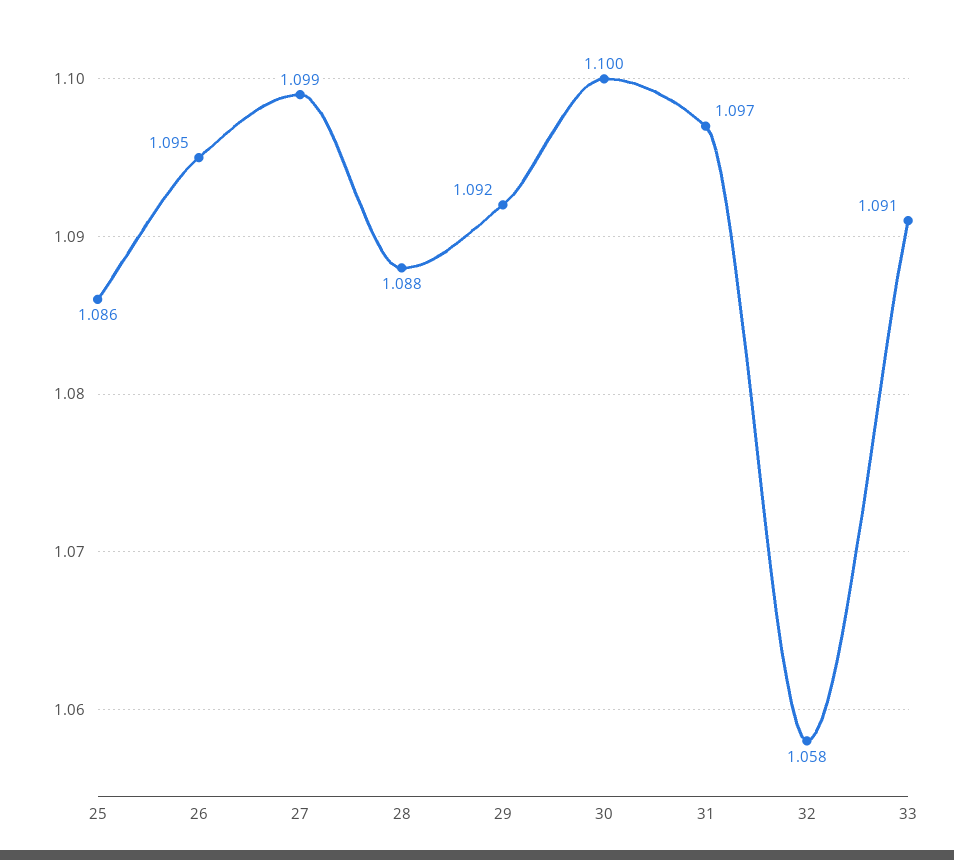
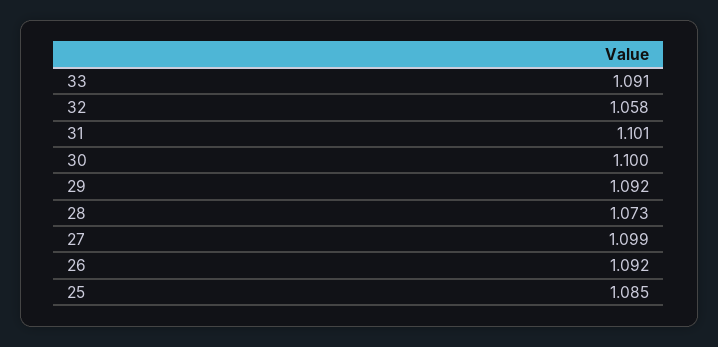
  {
-   "25": 1.086,
+   "25": 1.085,
-   "26": 1.095,
+   "26": 1.092,
    "27": 1.099,
-   "28": 1.088,
+   "28": 1.073,
    "29": 1.092,
    "30": 1.1,
-   "31": 1.097,
+   "31": 1.101,
    "32": 1.058,
    "33": 1.091
  }

